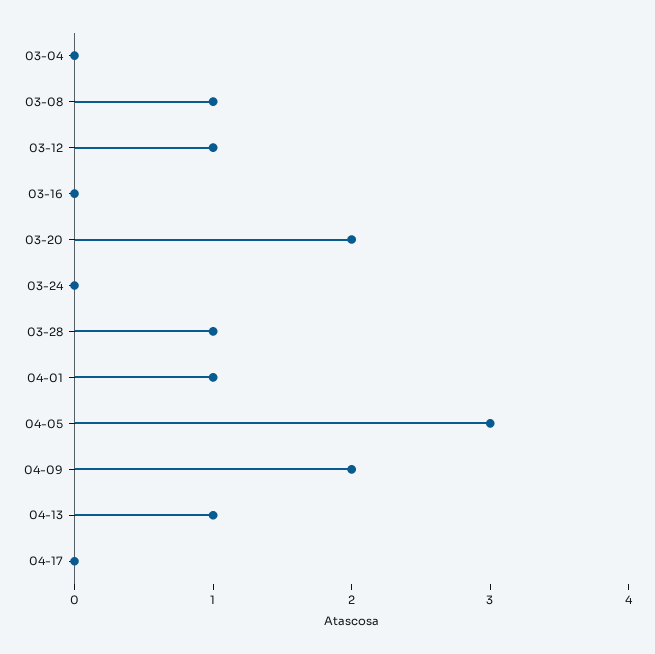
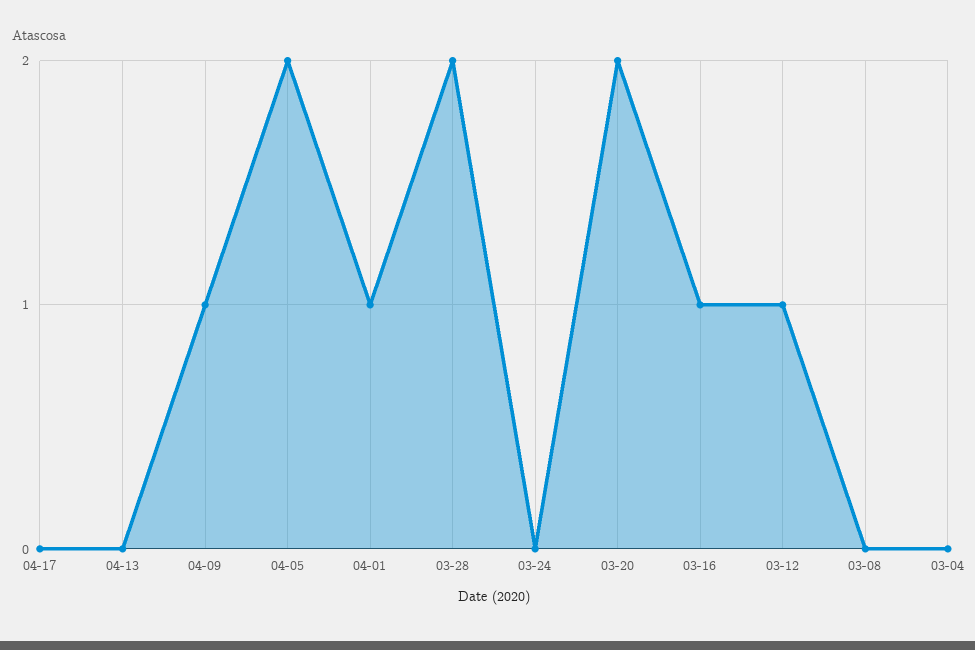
  {
    "03-04": 0,
-   "03-08": 1,
+   "03-08": 0,
    "03-12": 1,
-   "03-16": 0,
+   "03-16": 1,
    "03-20": 2,
    "03-24": 0,
-   "03-28": 1,
+   "03-28": 2,
    "04-01": 1,
-   "04-05": 3,
+   "04-05": 2,
-   "04-09": 2,
+   "04-09": 1,
-   "04-13": 1,
+   "04-13": 0,
    "04-17": 0
  }

